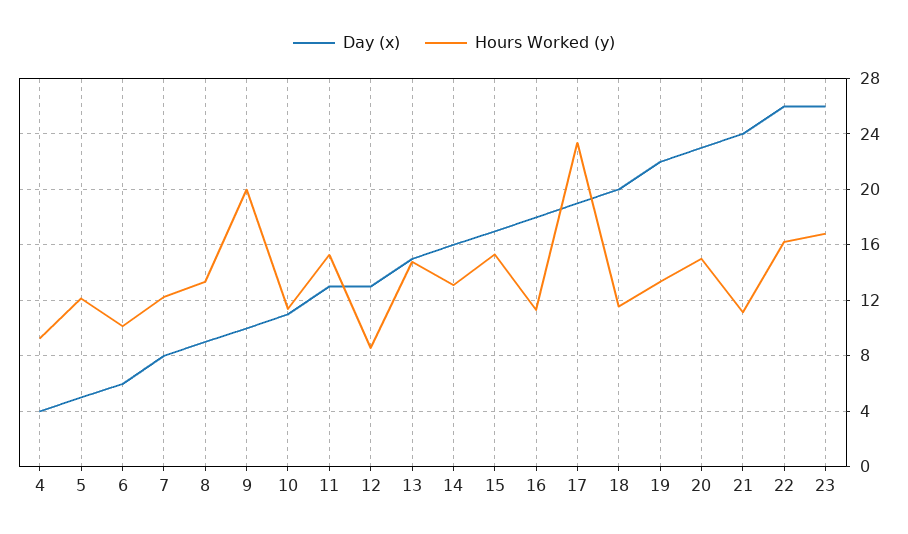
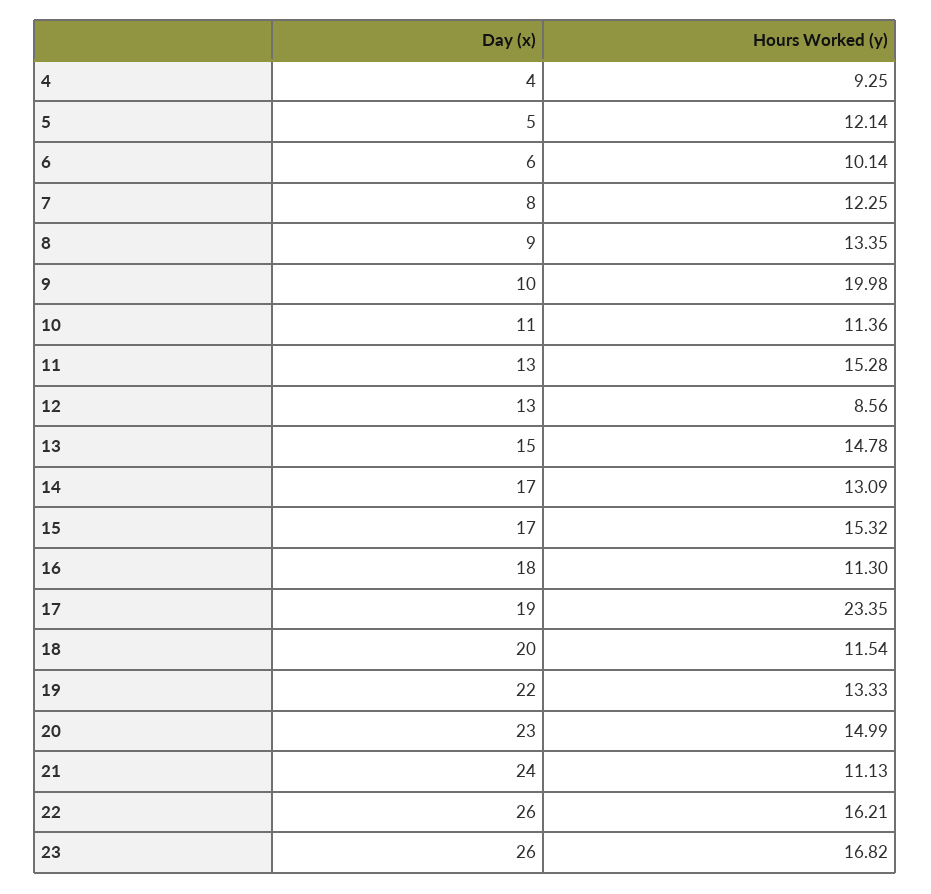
  {
    "Day (x)": {
      "4": 4,
      "5": 5,
      "6": 6,
      "7": 8,
      "8": 9,
      "9": 10,
      "10": 11,
      "11": 13,
      "12": 13,
      "13": 15,
-     "14": 16,
+     "14": 17,
      "15": 17,
      "16": 18,
      "17": 19,
      "18": 20,
      "19": 22,
      "20": 23,
      "21": 24,
      "22": 26,
      "23": 26
    },
    "Hours Worked (y)": {
      "4": 9.25,
      "5": 12.14,
      "6": 10.14,
      "7": 12.25,
      "8": 13.35,
      "9": 19.98,
      "10": 11.36,
      "11": 15.28,
      "12": 8.56,
      "13": 14.78,
      "14": 13.09,
      "15": 15.32,
      "16": 11.3,
      "17": 23.35,
      "18": 11.54,
      "19": 13.33,
      "20": 14.99,
      "21": 11.13,
      "22": 16.21,
      "23": 16.82
    }
  }

